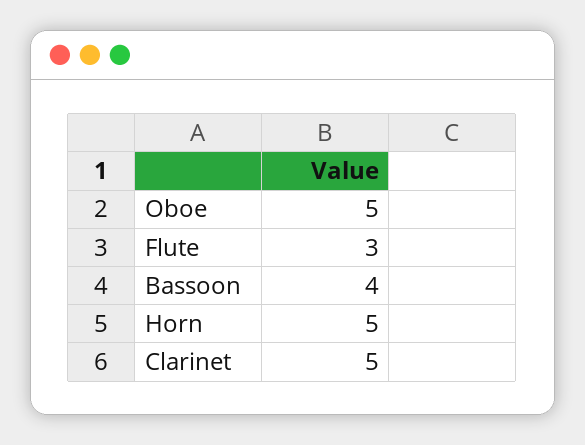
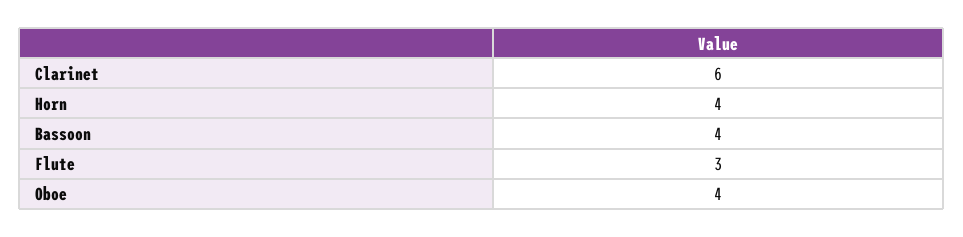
  {
-   "Oboe": 5,
+   "Oboe": 4,
    "Flute": 3,
    "Bassoon": 4,
-   "Horn": 5,
+   "Horn": 4,
-   "Clarinet": 5
+   "Clarinet": 6
  }

